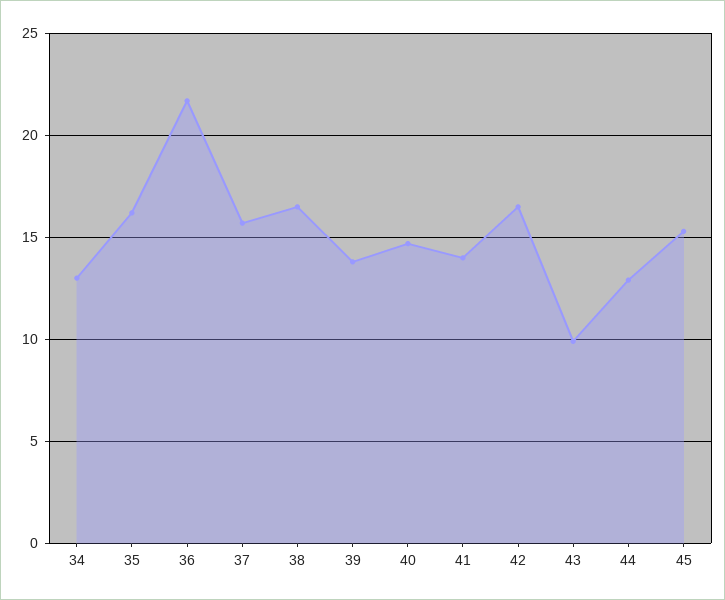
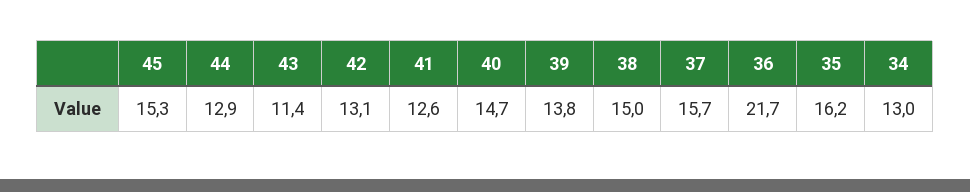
  {
    "34": 13,
    "35": 16.2,
    "36": 21.7,
    "37": 15.7,
-   "38": 16.5,
+   "38": 15,
    "39": 13.8,
    "40": 14.7,
-   "41": 14,
+   "41": 12.6,
-   "42": 16.5,
+   "42": 13.1,
-   "43": 10,
+   "43": 11.4,
    "44": 12.9,
    "45": 15.3
  }

